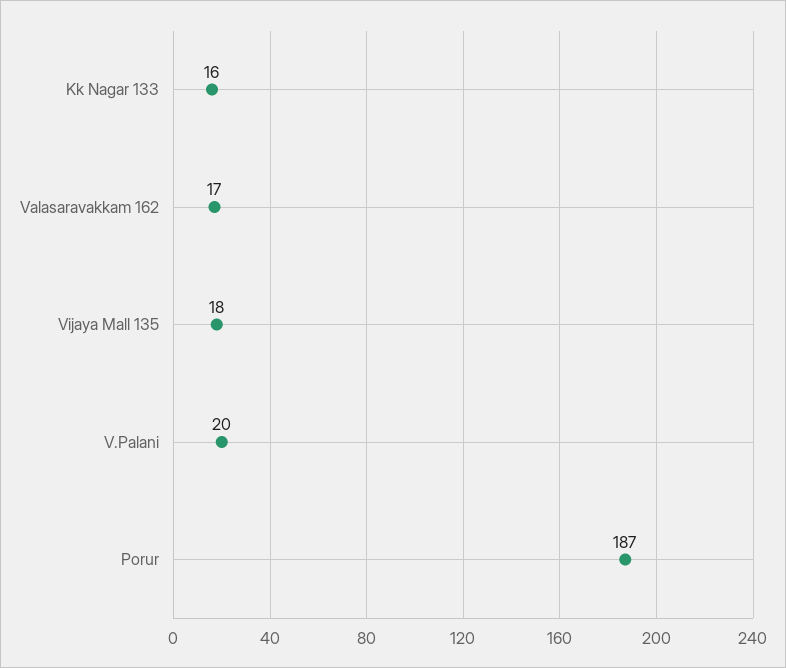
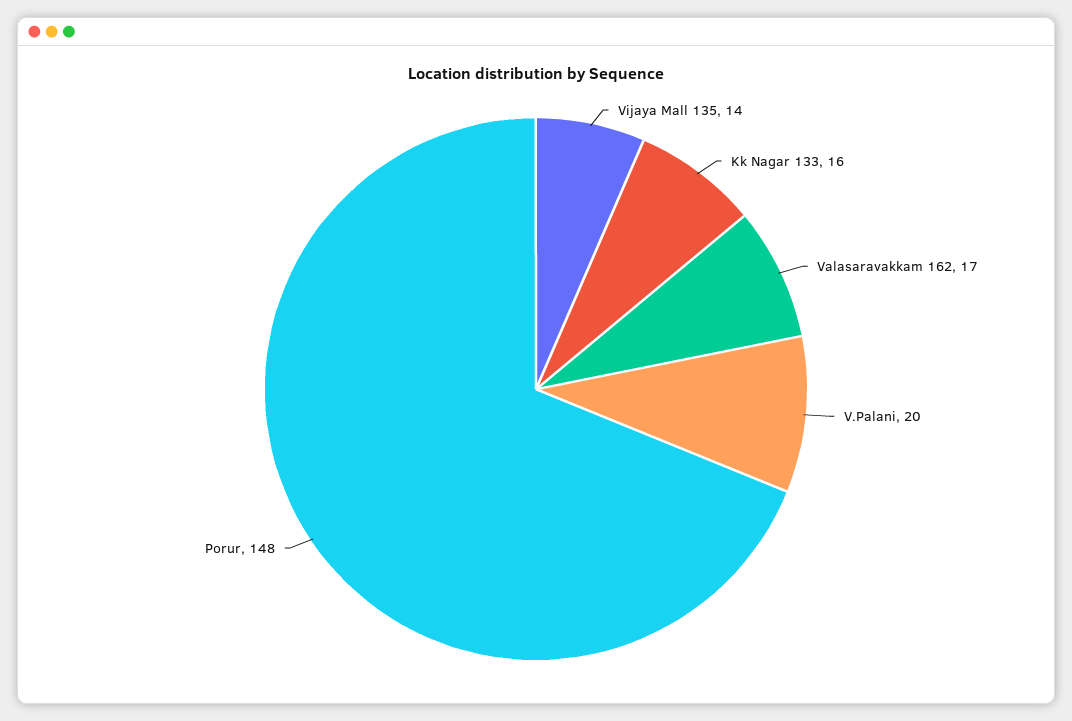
  {
    "Kk Nagar 133": 16,
    "Valasaravakkam 162": 17,
-   "Vijaya Mall 135": 18,
+   "Vijaya Mall 135": 14,
    "V.Palani": 20,
-   "Porur": 187
+   "Porur": 148
  }

